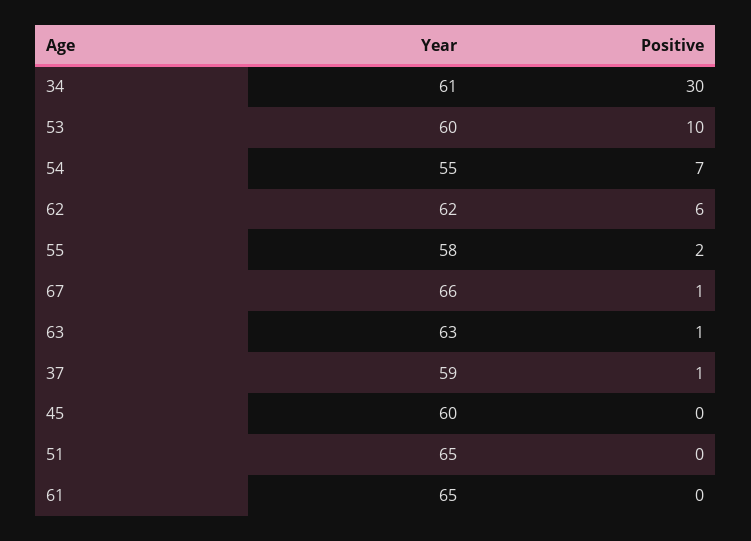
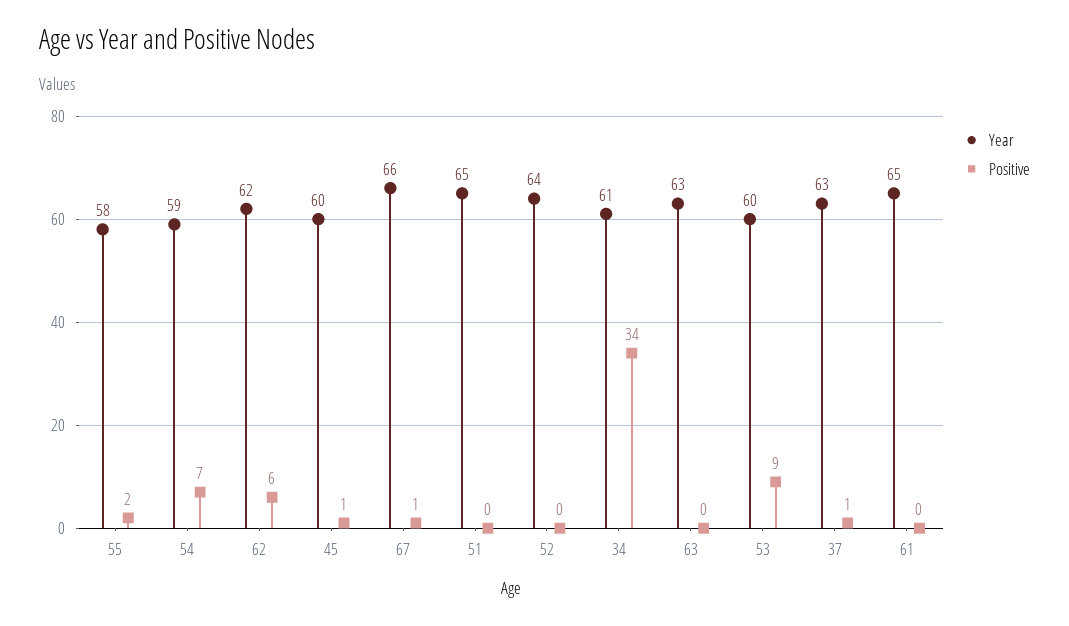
  {
    "Year": {
      "34": 61,
      "53": 60,
-     "54": 55,
+     "54": 59,
      "62": 62,
      "55": 58,
      "67": 66,
      "63": 63,
-     "37": 59,
+     "37": 63,
      "45": 60,
      "51": 65,
-     "61": 65
+     "61": 65,
+     "52": 64
    },
    "Positive": {
-     "34": 30,
+     "34": 34,
-     "53": 10,
+     "53": 9,
      "54": 7,
      "62": 6,
      "55": 2,
      "67": 1,
-     "63": 1,
+     "63": 0,
      "37": 1,
-     "45": 0,
+     "45": 1,
      "51": 0,
-     "61": 0
+     "61": 0,
+     "52": 0
    }
  }

